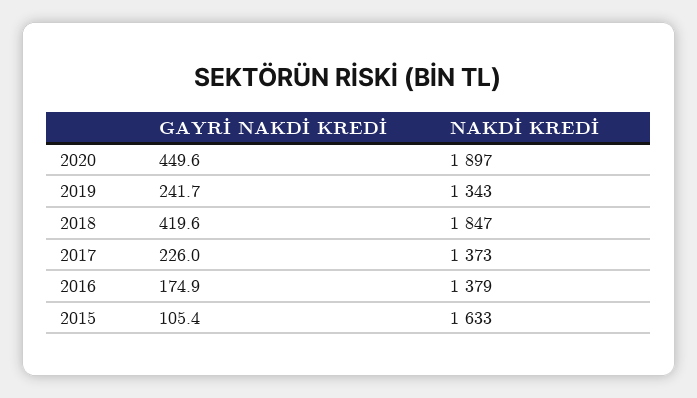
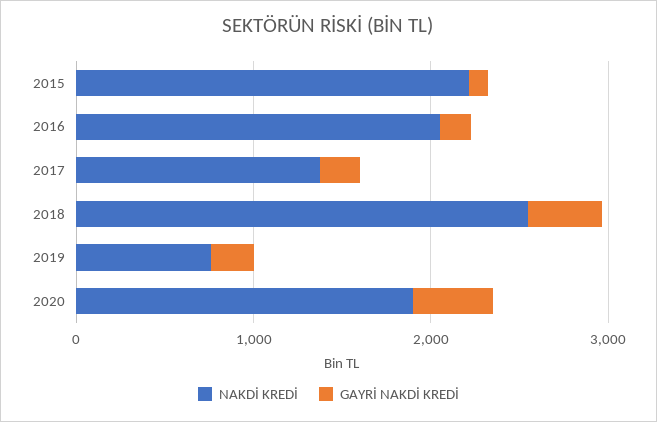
  {
    "GAYRİ NAKDİ KREDİ": {
      "2020": 449.6,
      "2019": 241.7,
      "2018": 419.6,
      "2017": 226,
      "2016": 174.9,
      "2015": 105.4
    },
    "NAKDİ KREDİ": {
      "2020": 1897,
-     "2019": 1343,
+     "2019": 800,
-     "2018": 1847,
+     "2018": 2600,
      "2017": 1373,
-     "2016": 1379,
+     "2016": 2000,
-     "2015": 1633
+     "2015": 2200
    }
  }

